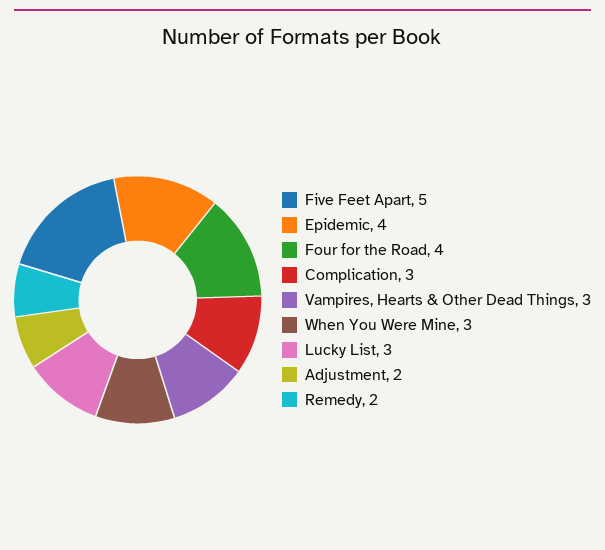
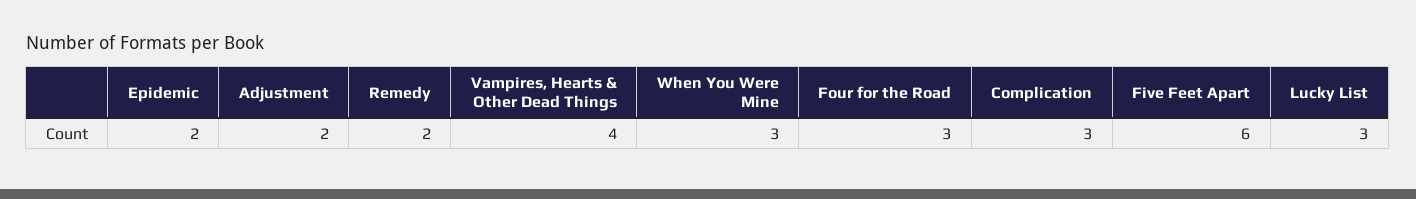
  {
-   "Five Feet Apart": 5,
+   "Five Feet Apart": 6,
-   "Epidemic": 4,
+   "Epidemic": 2,
-   "Four for the Road": 4,
+   "Four for the Road": 3,
    "Complication": 3,
-   "Vampires, Hearts & Other Dead Things": 3,
+   "Vampires, Hearts & Other Dead Things": 4,
    "When You Were Mine": 3,
    "Lucky List": 3,
    "Adjustment": 2,
    "Remedy": 2
  }

